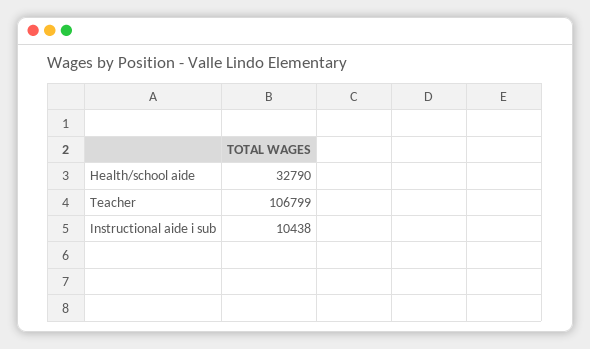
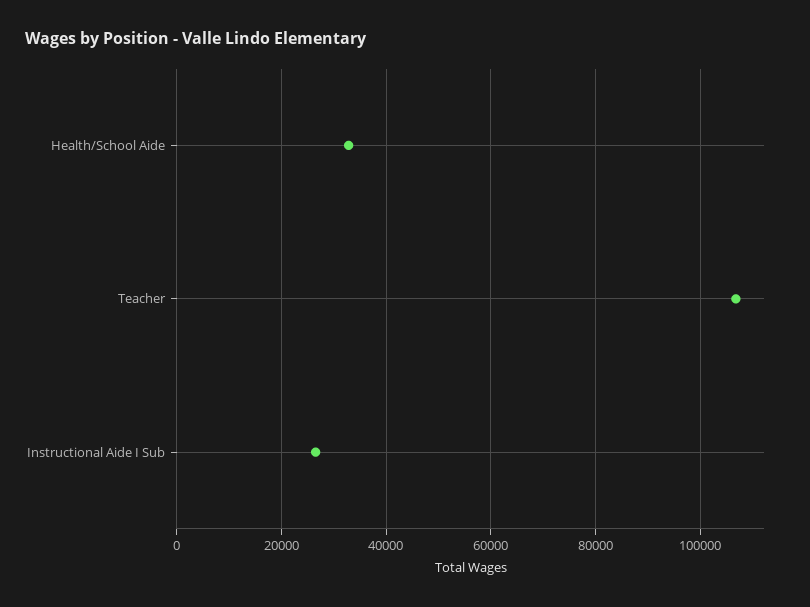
  {
    "Health/school aide": 32790,
    "Teacher": 106799,
-   "Instructional aide i sub": 10438
+   "Instructional aide i sub": 26000
  }

